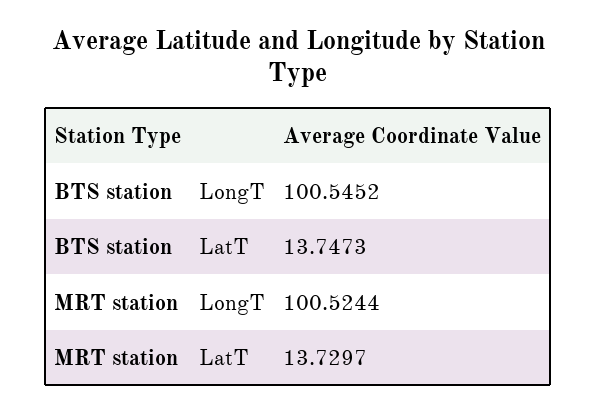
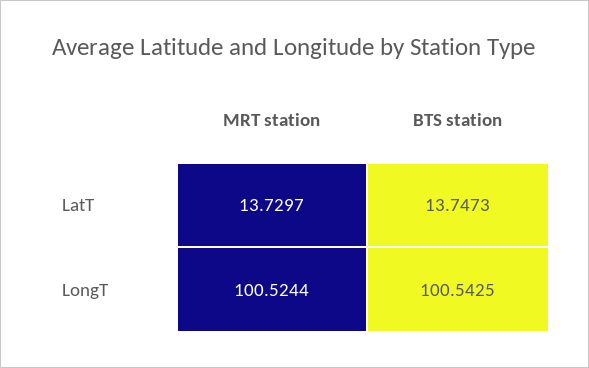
  {
    "BTS station": {
-     "LongT": 100.5452,
+     "LongT": 100.5425,
      "LatT": 13.7473
    },
    "MRT station": {
      "LongT": 100.5244,
      "LatT": 13.7297
    }
  }

